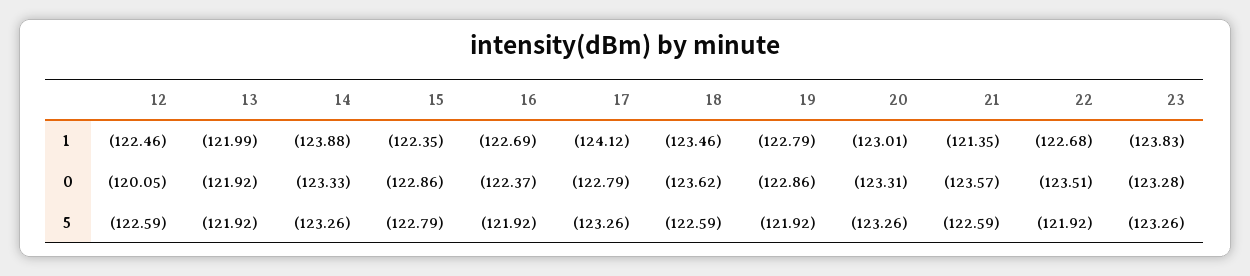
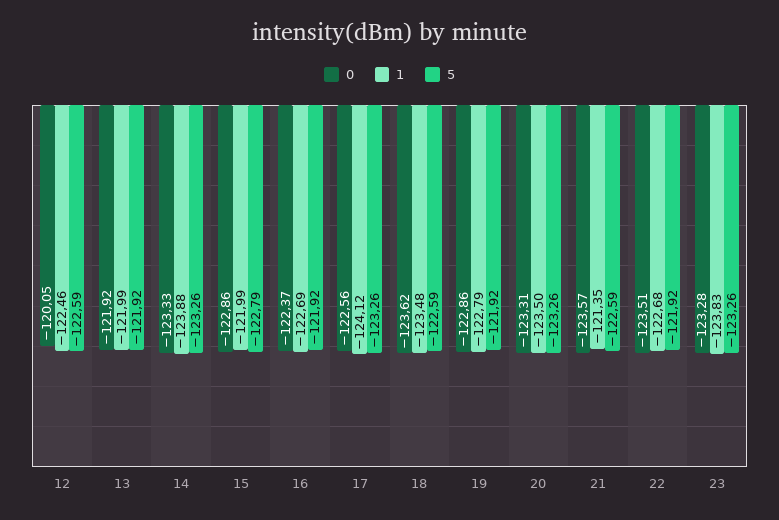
  {
    "1": {
      "12": -122.46,
      "13": -121.99,
      "14": -123.88,
-     "15": -122.35,
+     "15": -121.99,
      "16": -122.69,
      "17": -124.12,
-     "18": -123.46,
+     "18": -123.48,
      "19": -122.79,
-     "20": -123.01,
+     "20": -123.5,
      "21": -121.35,
      "22": -122.68,
      "23": -123.83
    },
    "0": {
      "12": -120.05,
      "13": -121.92,
      "14": -123.33,
      "15": -122.86,
      "16": -122.37,
-     "17": -122.79,
+     "17": -122.56,
      "18": -123.62,
      "19": -122.86,
      "20": -123.31,
      "21": -123.57,
      "22": -123.51,
      "23": -123.28
    },
    "5": {
      "12": -122.59,
      "13": -121.92,
      "14": -123.26,
      "15": -122.79,
      "16": -121.92,
      "17": -123.26,
      "18": -122.59,
      "19": -121.92,
      "20": -123.26,
      "21": -122.59,
      "22": -121.92,
      "23": -123.26
    }
  }

